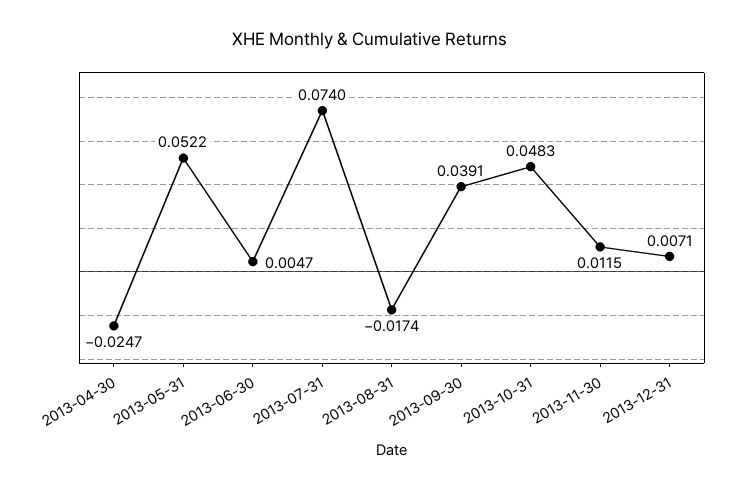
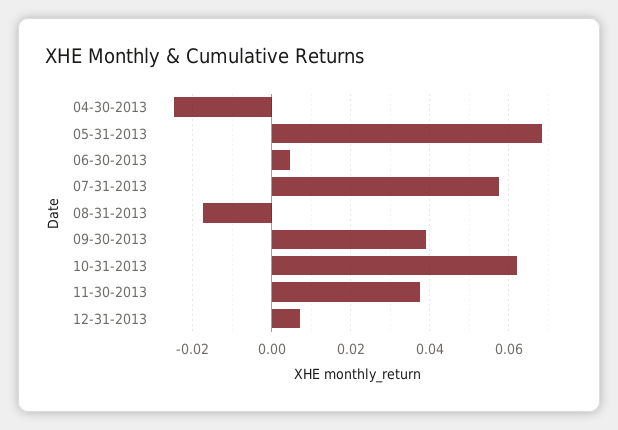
  {
    "2013-04-30": -0.0247,
-   "2013-05-31": 0.0522,
+   "2013-05-31": 0.068,
    "2013-06-30": 0.0047,
-   "2013-07-31": 0.074,
+   "2013-07-31": 0.058,
    "2013-08-31": -0.0174,
    "2013-09-30": 0.0391,
-   "2013-10-31": 0.0483,
+   "2013-10-31": 0.062,
-   "2013-11-30": 0.0115,
+   "2013-11-30": 0.038,
    "2013-12-31": 0.0071
  }

